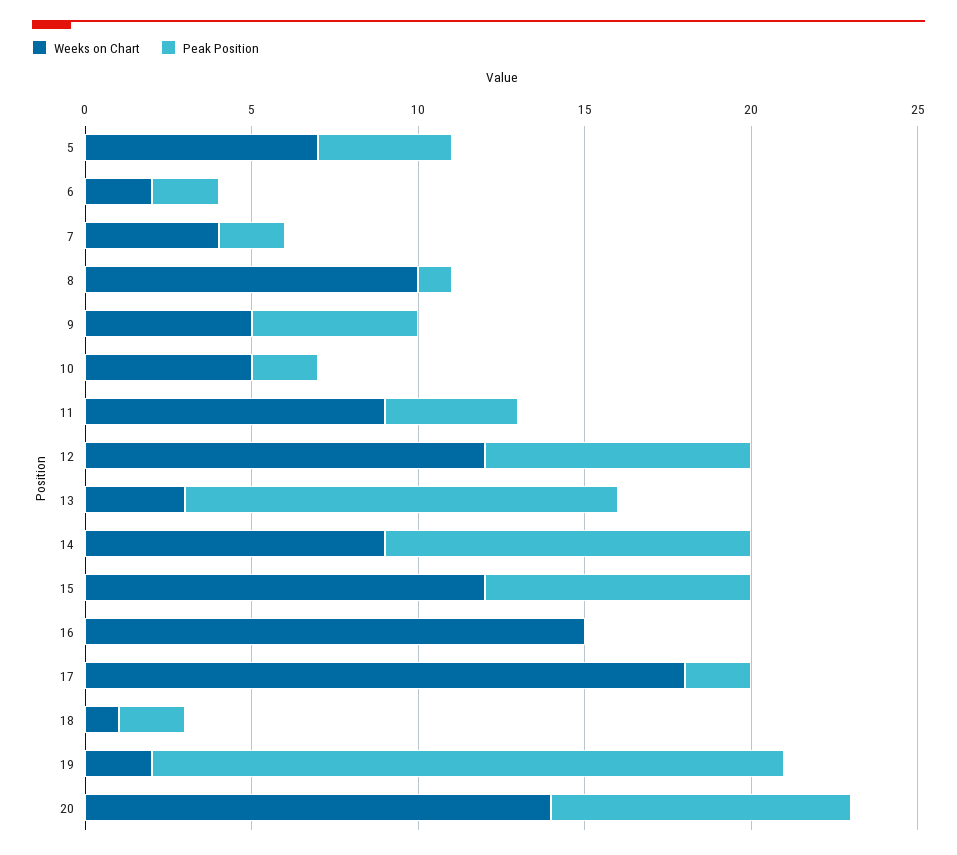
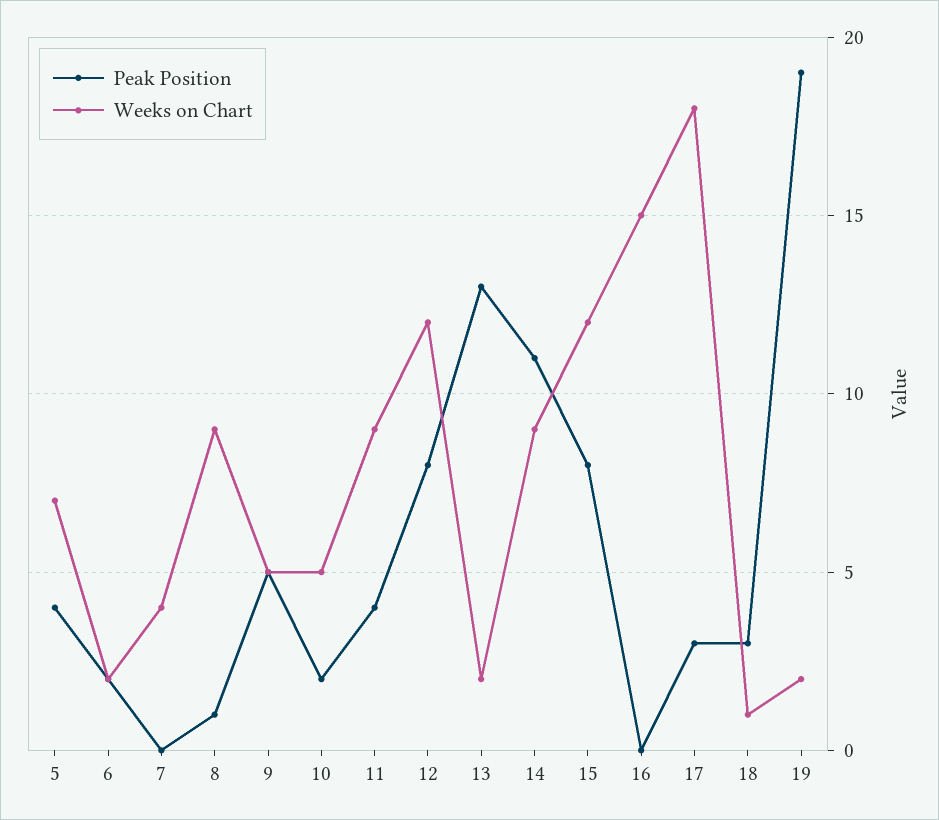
  {
    "Weeks on Chart": {
      "5": 7,
      "6": 2,
      "7": 4,
-     "8": 10,
+     "8": 9,
      "9": 5,
      "10": 5,
      "11": 9,
      "12": 12,
-     "13": 3,
+     "13": 2,
      "14": 9,
      "15": 12,
      "16": 15,
      "17": 18,
      "18": 1,
-     "19": 2,
+     "19": 2
-     "20": 14
    },
    "Peak Position": {
      "5": 4,
      "6": 2,
-     "7": 2,
+     "7": 0,
      "8": 1,
      "9": 5,
      "10": 2,
      "11": 4,
      "12": 8,
      "13": 13,
      "14": 11,
      "15": 8,
      "16": 0,
-     "17": 2,
+     "17": 3,
-     "18": 2,
+     "18": 3,
-     "19": 19,
+     "19": 19
-     "20": 9
    }
  }

